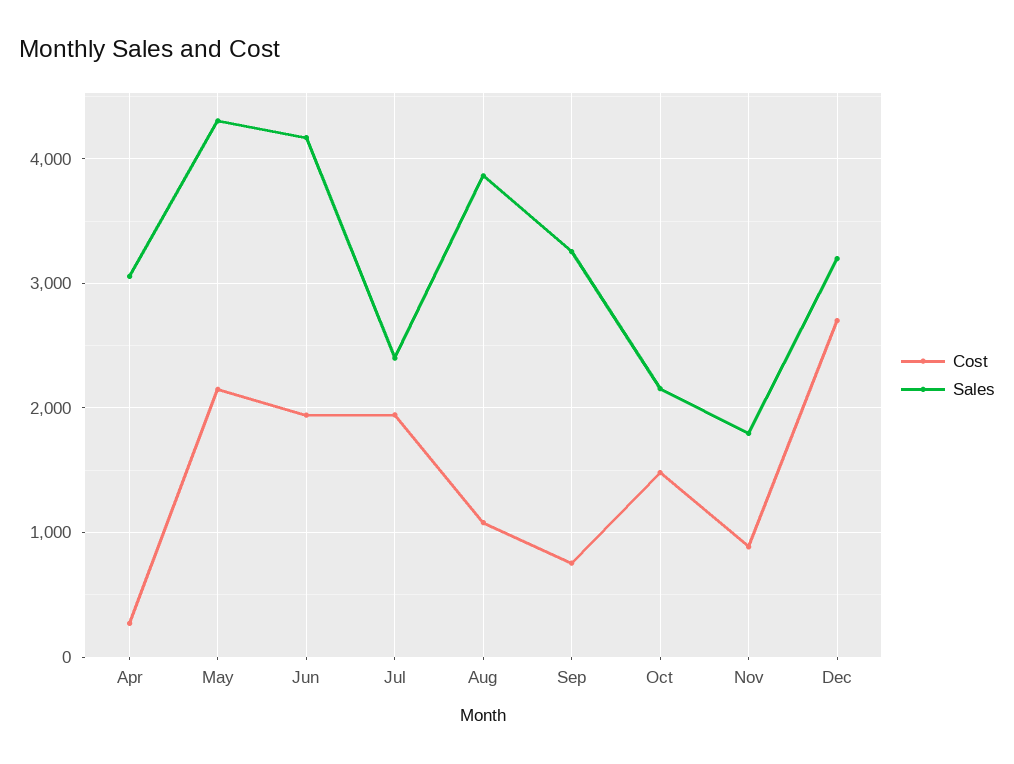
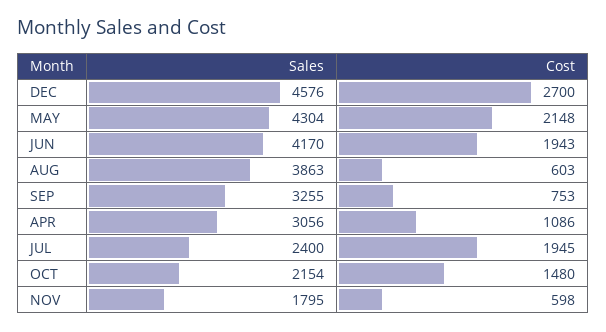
  {
    "Cost": {
-     "Apr": 300,
+     "Apr": 1086,
      "May": 2148,
      "Jun": 1943,
      "Jul": 1945,
-     "Aug": 1100,
+     "Aug": 603,
      "Sep": 753,
      "Oct": 1480,
-     "Nov": 900,
+     "Nov": 598,
      "Dec": 2700
    },
    "Sales": {
      "Apr": 3056,
      "May": 4304,
      "Jun": 4170,
      "Jul": 2400,
      "Aug": 3863,
      "Sep": 3255,
      "Oct": 2154,
      "Nov": 1795,
-     "Dec": 3200
+     "Dec": 4576
    }
  }

